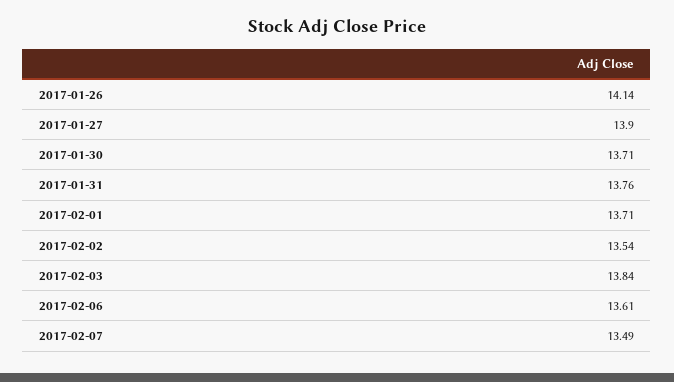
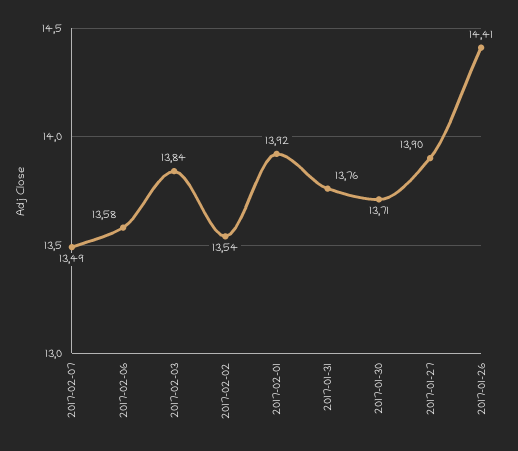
  {
-   "2017-01-26": 14.14,
+   "2017-01-26": 14.41,
    "2017-01-27": 13.9,
    "2017-01-30": 13.71,
    "2017-01-31": 13.76,
-   "2017-02-01": 13.71,
+   "2017-02-01": 13.92,
    "2017-02-02": 13.54,
    "2017-02-03": 13.84,
-   "2017-02-06": 13.61,
+   "2017-02-06": 13.58,
    "2017-02-07": 13.49
  }

